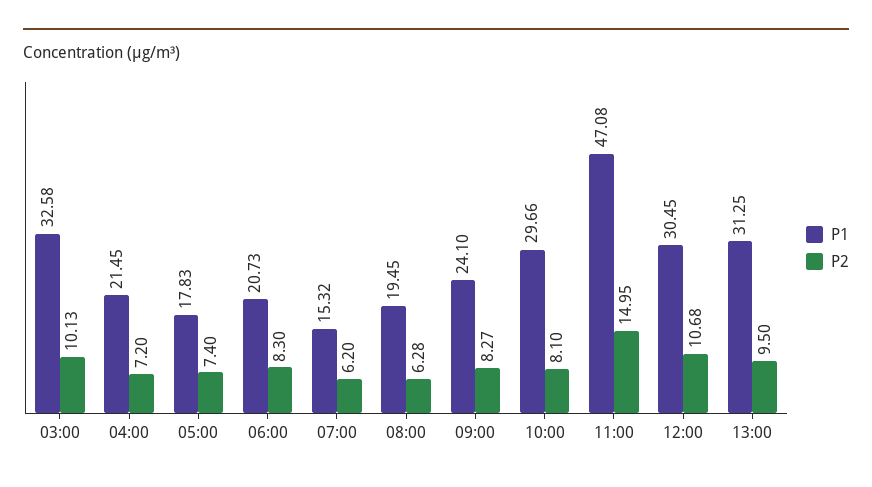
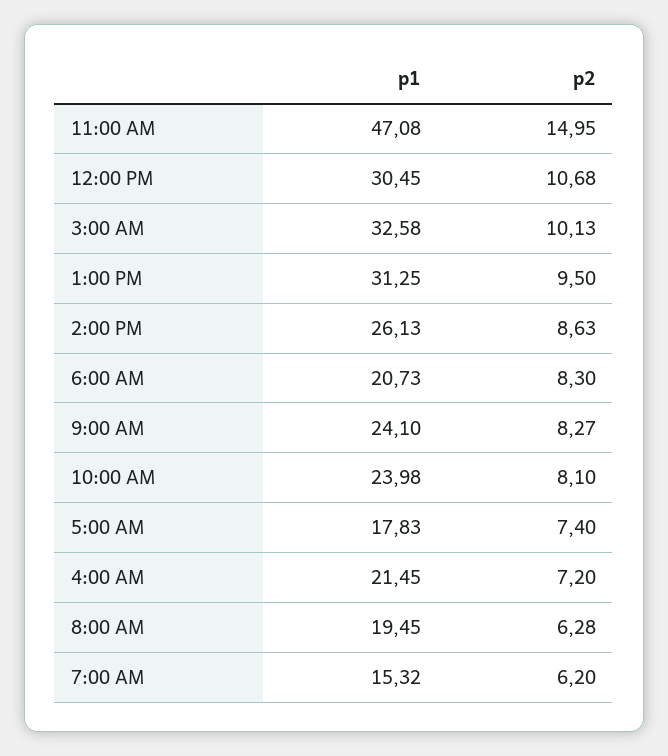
  {
    "P1": {
      "03:00": 32.58,
      "04:00": 21.45,
      "05:00": 17.83,
      "06:00": 20.73,
      "07:00": 15.32,
      "08:00": 19.45,
      "09:00": 24.1,
-     "10:00": 29.66,
+     "10:00": 23.98,
      "11:00": 47.08,
      "12:00": 30.45,
-     "13:00": 31.25
+     "13:00": 31.25,
+     "2:00 PM": 26.13
    },
    "P2": {
      "03:00": 10.13,
      "04:00": 7.2,
      "05:00": 7.4,
      "06:00": 8.3,
      "07:00": 6.2,
      "08:00": 6.28,
      "09:00": 8.27,
      "10:00": 8.1,
      "11:00": 14.95,
      "12:00": 10.68,
-     "13:00": 9.5
+     "13:00": 9.5,
+     "2:00 PM": 8.63
    }
  }

